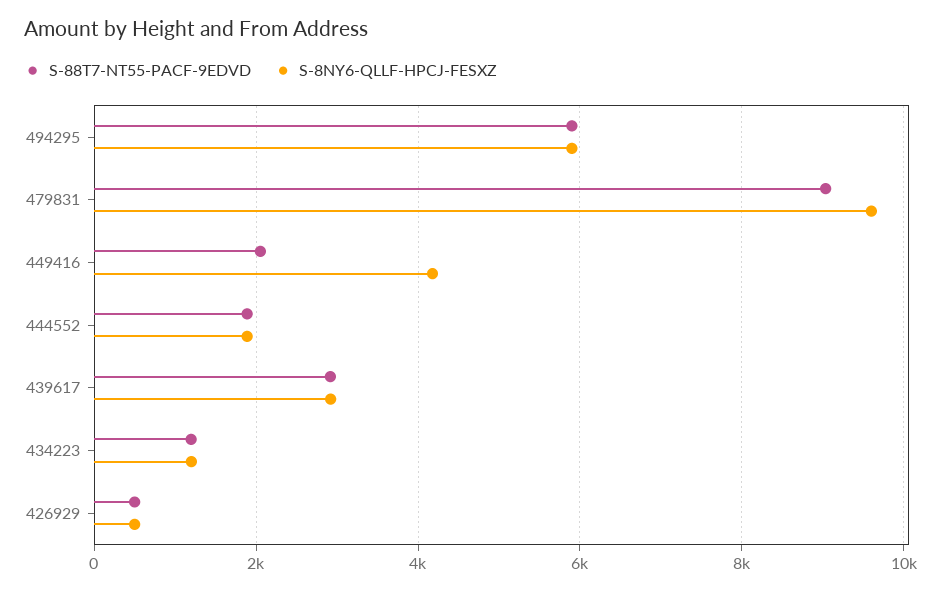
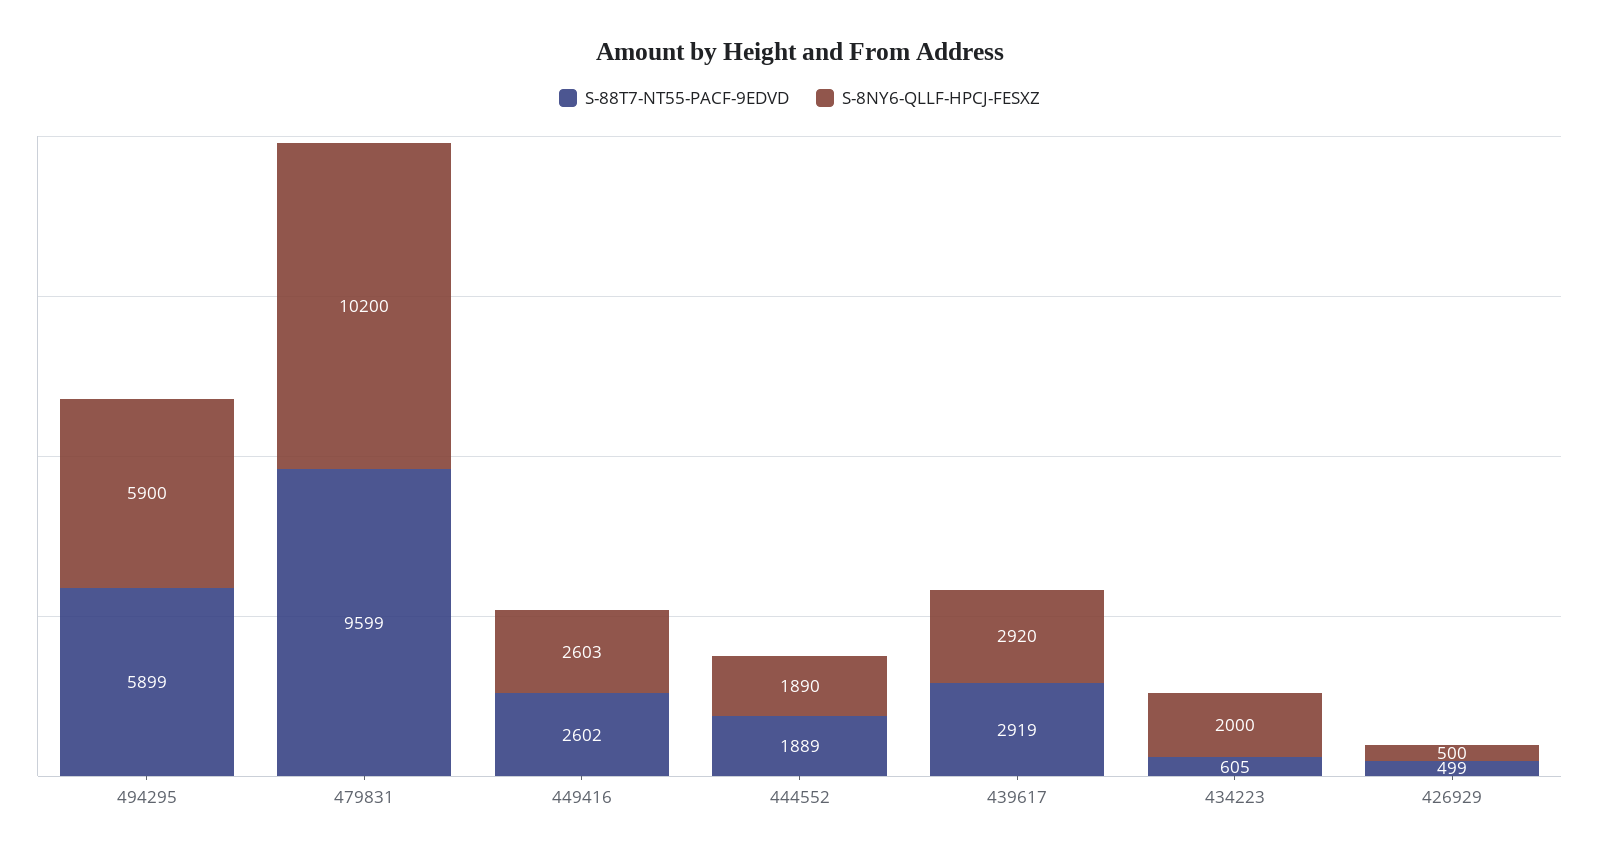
  {
    "S-88T7-NT55-PACF-9EDVD": {
      "494295": 5899,
-     "479831": 9000,
+     "479831": 9599,
-     "449416": 2000,
+     "449416": 2602,
      "444552": 1889,
      "439617": 2919,
-     "434223": 1200,
+     "434223": 605,
      "426929": 499
    },
    "S-8NY6-QLLF-HPCJ-FESXZ": {
      "494295": 5900,
-     "479831": 9600,
+     "479831": 10200,
-     "449416": 4200,
+     "449416": 2603,
      "444552": 1890,
      "439617": 2920,
-     "434223": 1200,
+     "434223": 2000,
      "426929": 500
    }
  }

